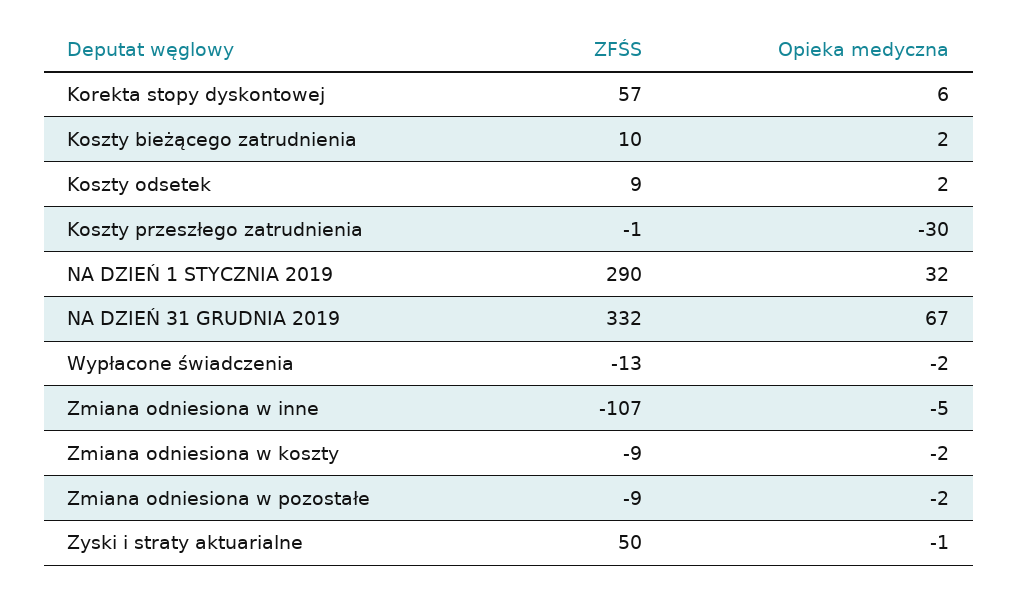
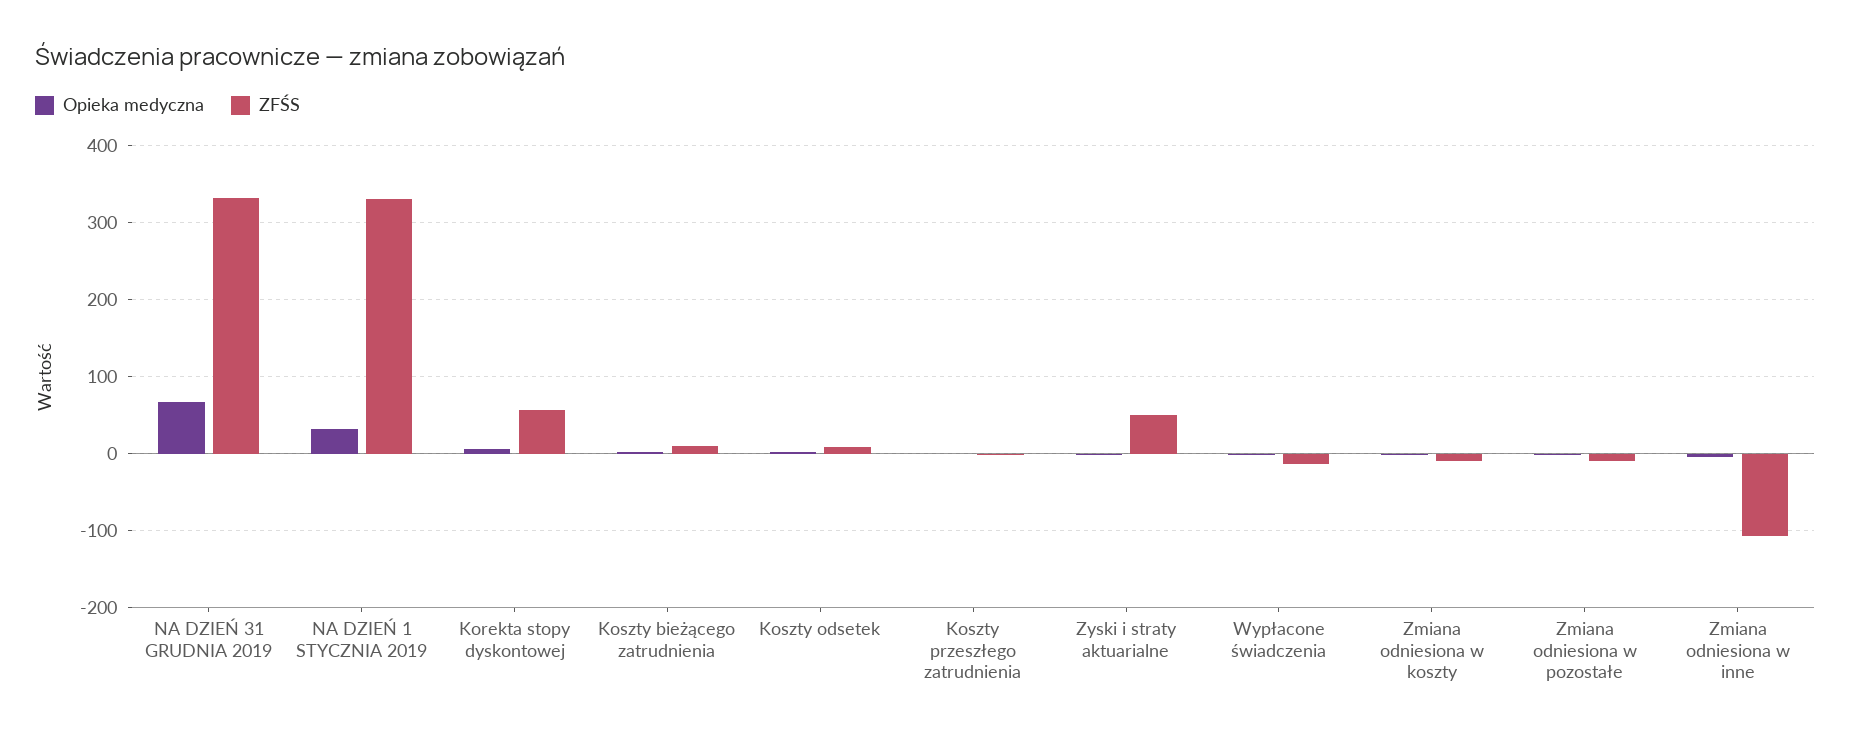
  {
    "ZFŚS": {
      "Korekta stopy dyskontowej": 57,
      "Koszty bieżącego zatrudnienia": 10,
      "Koszty odsetek": 9,
      "Koszty przeszłego zatrudnienia": -1,
-     "NA DZIEŃ 1 STYCZNIA 2019": 290,
+     "NA DZIEŃ 1 STYCZNIA 2019": 330,
      "NA DZIEŃ 31 GRUDNIA 2019": 332,
      "Wypłacone świadczenia": -13,
      "Zmiana odniesiona w inne": -107,
      "Zmiana odniesiona w koszty": -9,
      "Zmiana odniesiona w pozostałe": -9,
      "Zyski i straty aktuarialne": 50
    },
    "Opieka medyczna": {
      "Korekta stopy dyskontowej": 6,
      "Koszty bieżącego zatrudnienia": 2,
      "Koszty odsetek": 2,
-     "Koszty przeszłego zatrudnienia": -30,
+     "Koszty przeszłego zatrudnienia": 0,
      "NA DZIEŃ 1 STYCZNIA 2019": 32,
      "NA DZIEŃ 31 GRUDNIA 2019": 67,
      "Wypłacone świadczenia": -2,
      "Zmiana odniesiona w inne": -5,
      "Zmiana odniesiona w koszty": -2,
      "Zmiana odniesiona w pozostałe": -2,
      "Zyski i straty aktuarialne": -1
    }
  }

